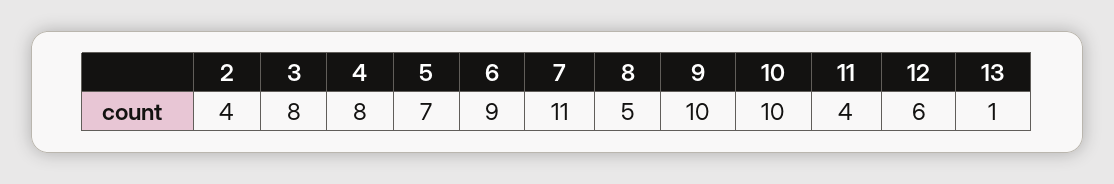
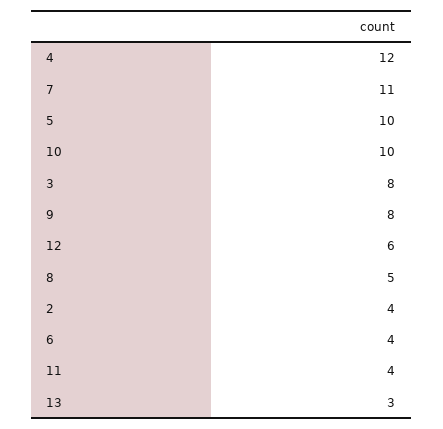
  {
    "2": 4,
    "3": 8,
-   "4": 8,
+   "4": 12,
-   "5": 7,
+   "5": 10,
-   "6": 9,
+   "6": 4,
    "7": 11,
    "8": 5,
-   "9": 10,
+   "9": 8,
    "10": 10,
    "11": 4,
    "12": 6,
-   "13": 1
+   "13": 3
  }

